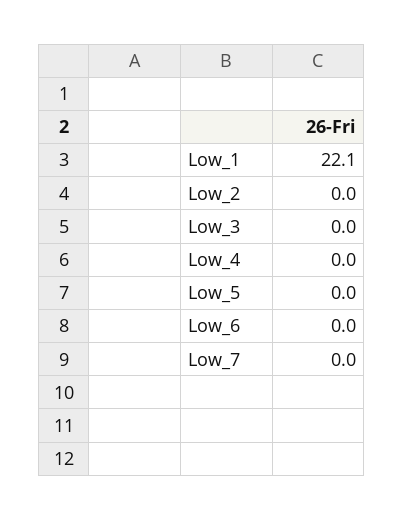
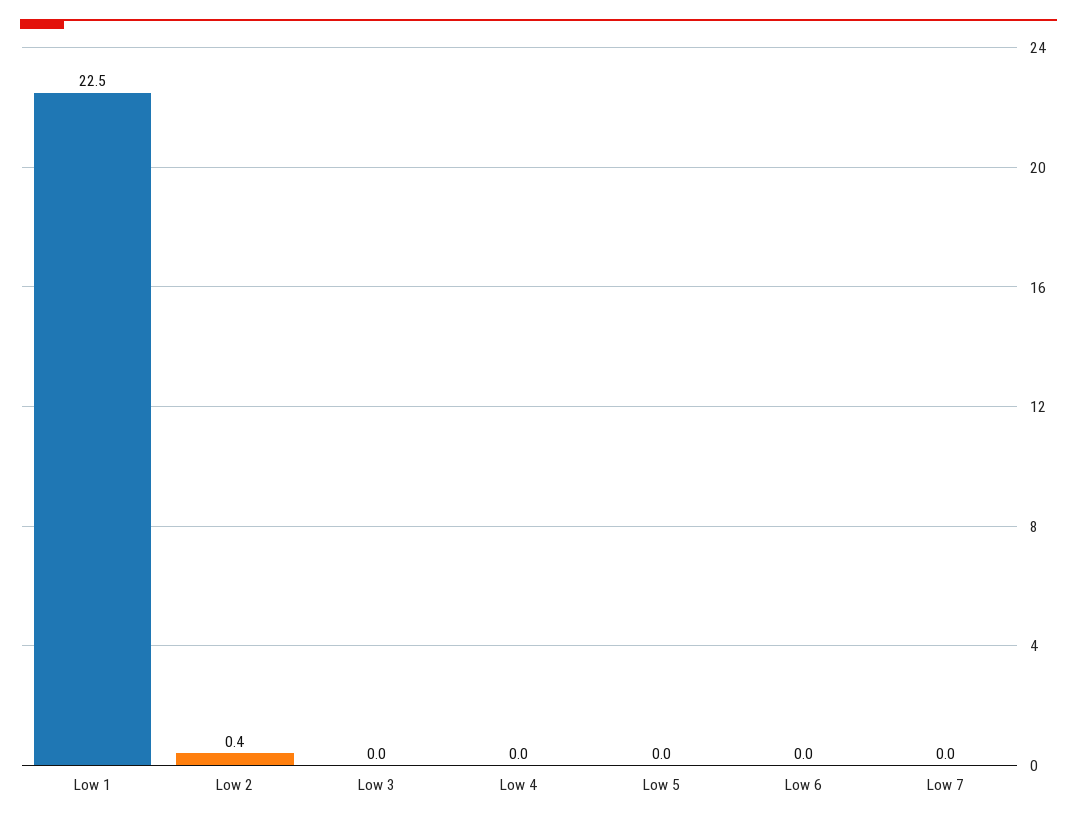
  {
-   "Low_1": 22.1,
+   "Low_1": 22.5,
-   "Low_2": 0,
+   "Low_2": 0.4,
    "Low_3": 0,
    "Low_4": 0,
    "Low_5": 0,
    "Low_6": 0,
    "Low_7": 0
  }

